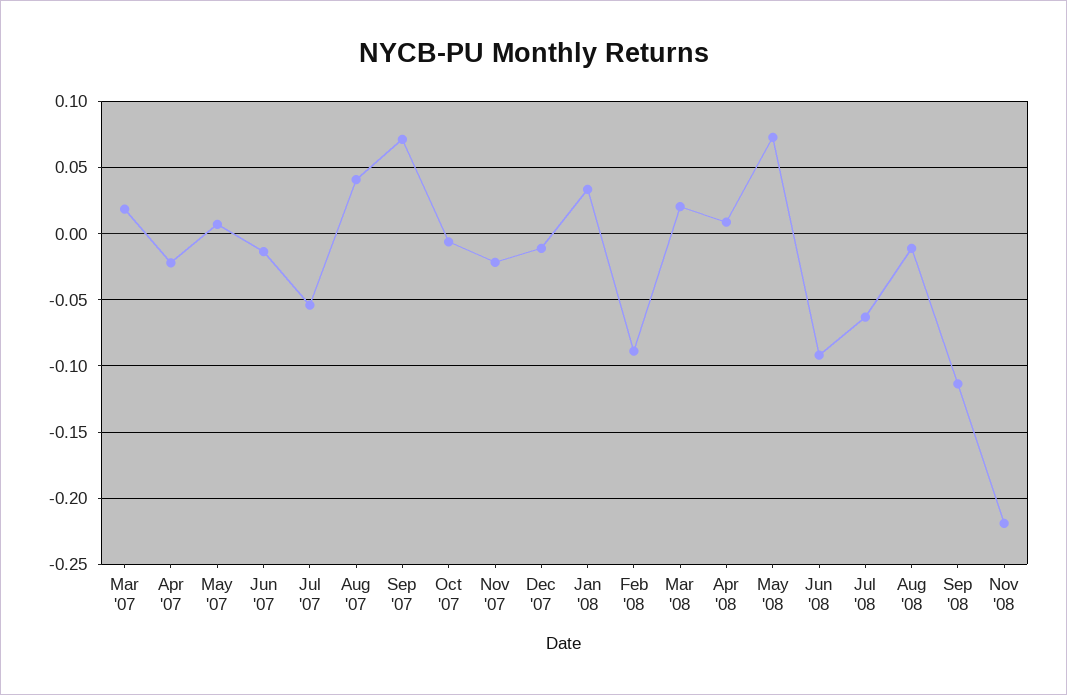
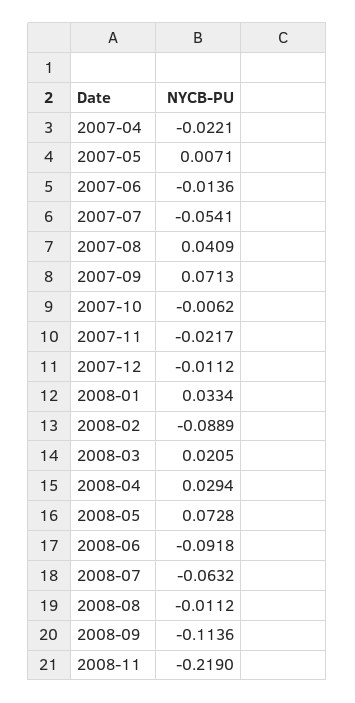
  {
-   "Mar '07": 0.02,
    "Apr '07": -0.0221,
    "May '07": 0.0071,
    "Jun '07": -0.0136,
    "Jul '07": -0.0541,
    "Aug '07": 0.0409,
    "Sep '07": 0.0713,
    "Oct '07": -0.0062,
    "Nov '07": -0.0217,
    "Dec '07": -0.0112,
    "Jan '08": 0.0334,
    "Feb '08": -0.0889,
    "Mar '08": 0.0205,
-   "Apr '08": 0.01,
+   "Apr '08": 0.0294,
    "May '08": 0.0728,
    "Jun '08": -0.0918,
    "Jul '08": -0.0632,
    "Aug '08": -0.0112,
    "Sep '08": -0.1136,
    "Nov '08": -0.219
  }

